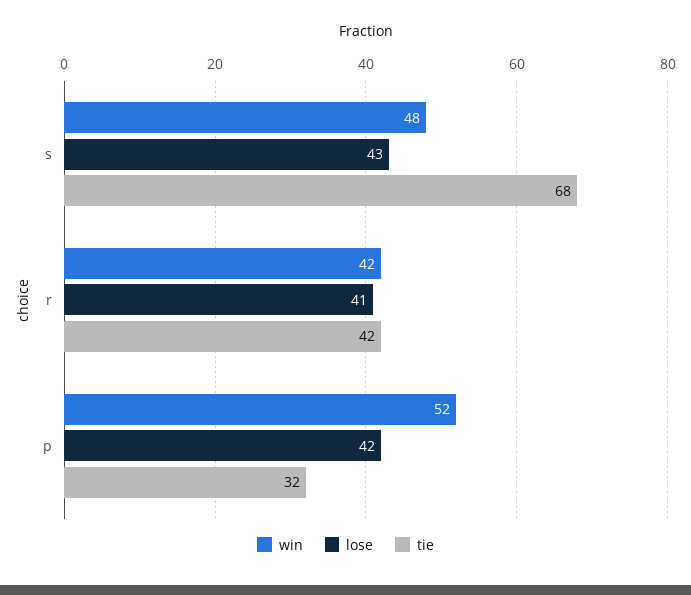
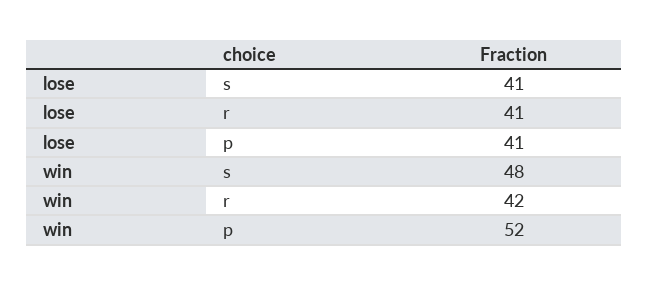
  {
    "win": {
      "s": 48,
      "r": 42,
      "p": 52
    },
    "lose": {
-     "s": 43,
+     "s": 41,
      "r": 41,
-     "p": 42
+     "p": 41
-   },
+   }
-   "tie": {
-     "s": 68,
-     "r": 42,
-     "p": 32
-   }
  }

